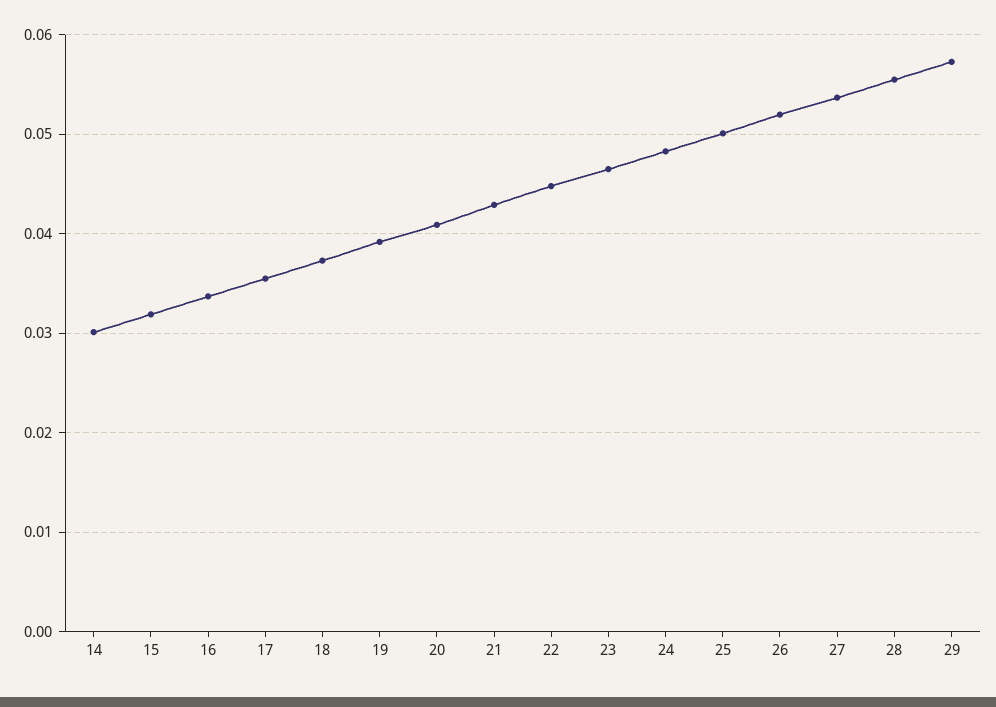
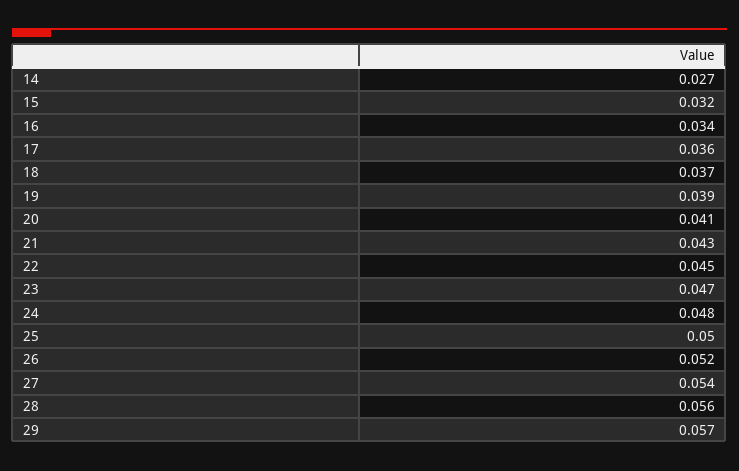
  {
-   "14": 0.03,
+   "14": 0.027,
    "15": 0.032,
    "16": 0.034,
    "17": 0.036,
    "18": 0.037,
    "19": 0.039,
    "20": 0.041,
    "21": 0.043,
    "22": 0.045,
    "23": 0.047,
    "24": 0.048,
    "25": 0.05,
    "26": 0.052,
    "27": 0.054,
    "28": 0.056,
    "29": 0.057
  }

